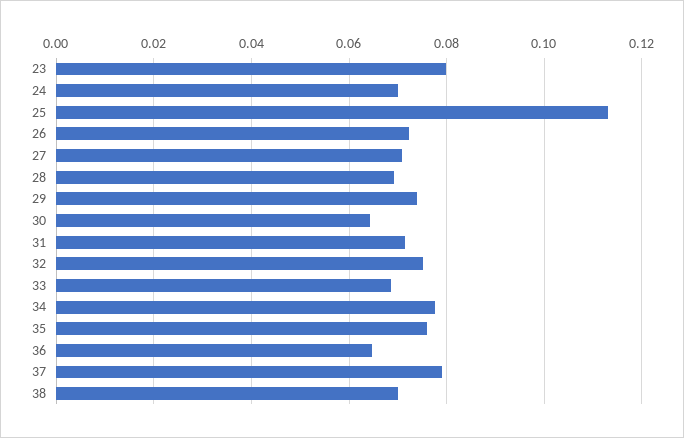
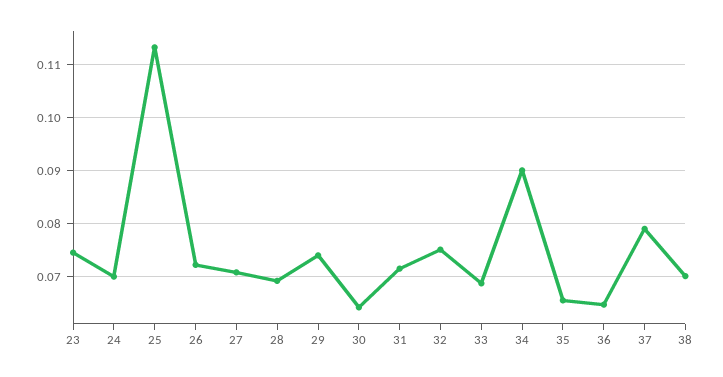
  {
-   "23": 0.08,
+   "23": 0.074,
    "24": 0.07,
    "25": 0.114,
    "26": 0.072,
    "27": 0.07,
    "28": 0.07,
    "29": 0.074,
    "30": 0.064,
    "31": 0.072,
    "32": 0.076,
    "33": 0.068,
-   "34": 0.078,
+   "34": 0.09,
-   "35": 0.076,
+   "35": 0.066,
    "36": 0.064,
    "37": 0.08,
    "38": 0.07
  }

